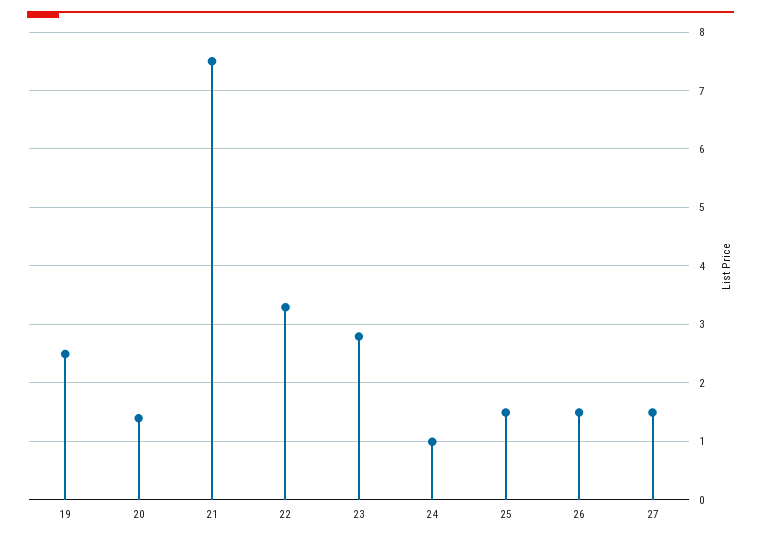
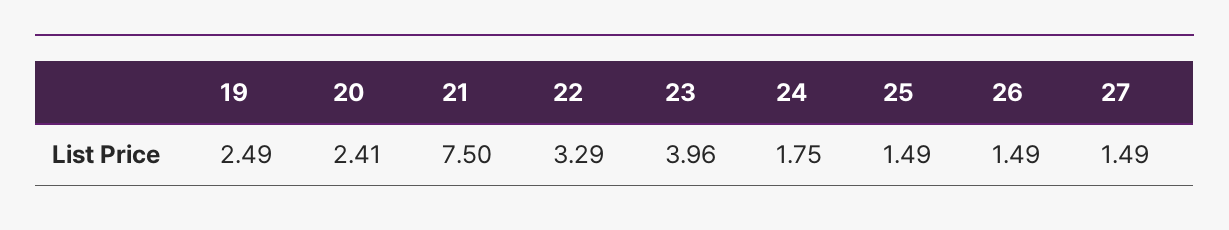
  {
    "19": 2.49,
-   "20": 1.4,
+   "20": 2.41,
    "21": 7.5,
    "22": 3.29,
-   "23": 2.8,
+   "23": 3.96,
-   "24": 1,
+   "24": 1.75,
    "25": 1.49,
    "26": 1.49,
    "27": 1.49
  }

